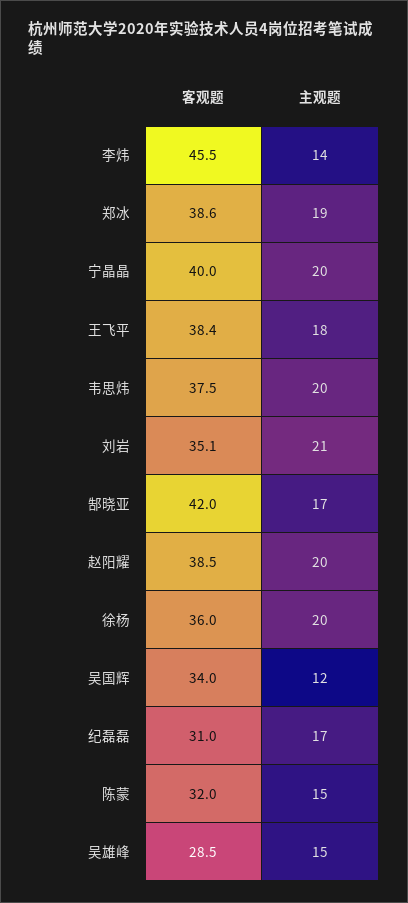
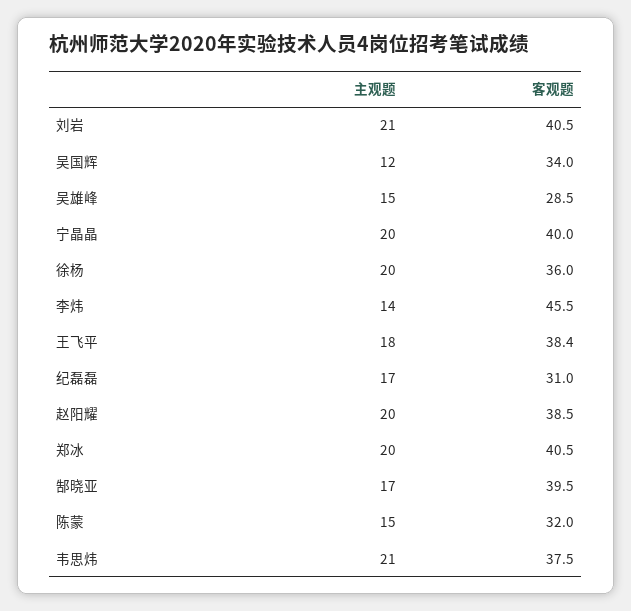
  {
    "客观题": {
      "李炜": 45.5,
-     "郑冰": 38.6,
+     "郑冰": 40.5,
      "宁晶晶": 40,
      "王飞平": 38.4,
      "韦思炜": 37.5,
-     "刘岩": 35.1,
+     "刘岩": 40.5,
-     "郜晓亚": 42,
+     "郜晓亚": 39.5,
      "赵阳耀": 38.5,
      "徐杨": 36,
      "吴国辉": 34,
      "纪磊磊": 31,
      "陈蒙": 32,
      "吴雄峰": 28.5
    },
    "主观题": {
      "李炜": 14,
-     "郑冰": 19,
+     "郑冰": 20,
      "宁晶晶": 20,
      "王飞平": 18,
-     "韦思炜": 20,
+     "韦思炜": 21,
      "刘岩": 21,
      "郜晓亚": 17,
      "赵阳耀": 20,
      "徐杨": 20,
      "吴国辉": 12,
      "纪磊磊": 17,
      "陈蒙": 15,
      "吴雄峰": 15
    }
  }

